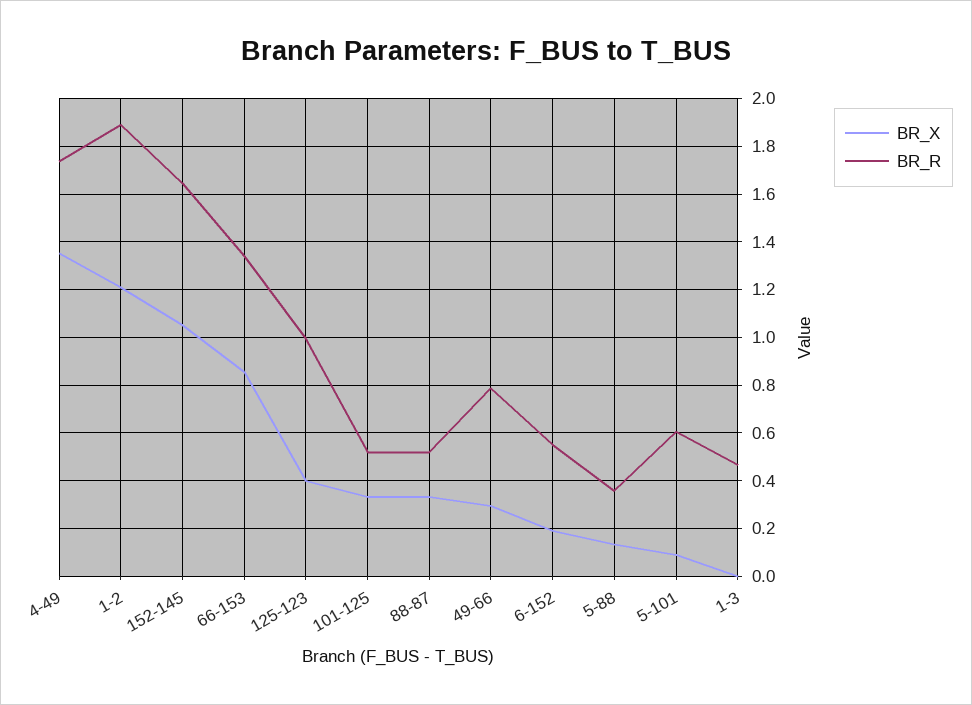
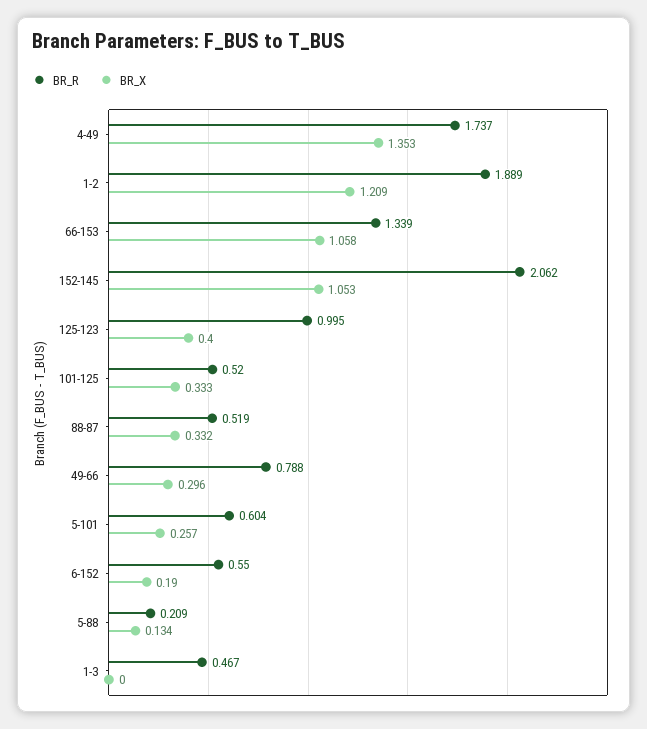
  {
    "BR_X": {
      "4-49": 1.353,
      "1-2": 1.209,
      "152-145": 1.053,
-     "66-153": 0.85,
+     "66-153": 1.058,
      "125-123": 0.4,
      "101-125": 0.333,
      "88-87": 0.332,
      "49-66": 0.296,
      "6-152": 0.19,
      "5-88": 0.134,
-     "5-101": 0.1,
+     "5-101": 0.257,
      "1-3": 0
    },
    "BR_R": {
      "4-49": 1.737,
      "1-2": 1.889,
-     "152-145": 1.65,
+     "152-145": 2.062,
      "66-153": 1.339,
      "125-123": 0.995,
      "101-125": 0.52,
      "88-87": 0.519,
      "49-66": 0.788,
      "6-152": 0.55,
-     "5-88": 0.35,
+     "5-88": 0.209,
      "5-101": 0.604,
      "1-3": 0.467
    }
  }

